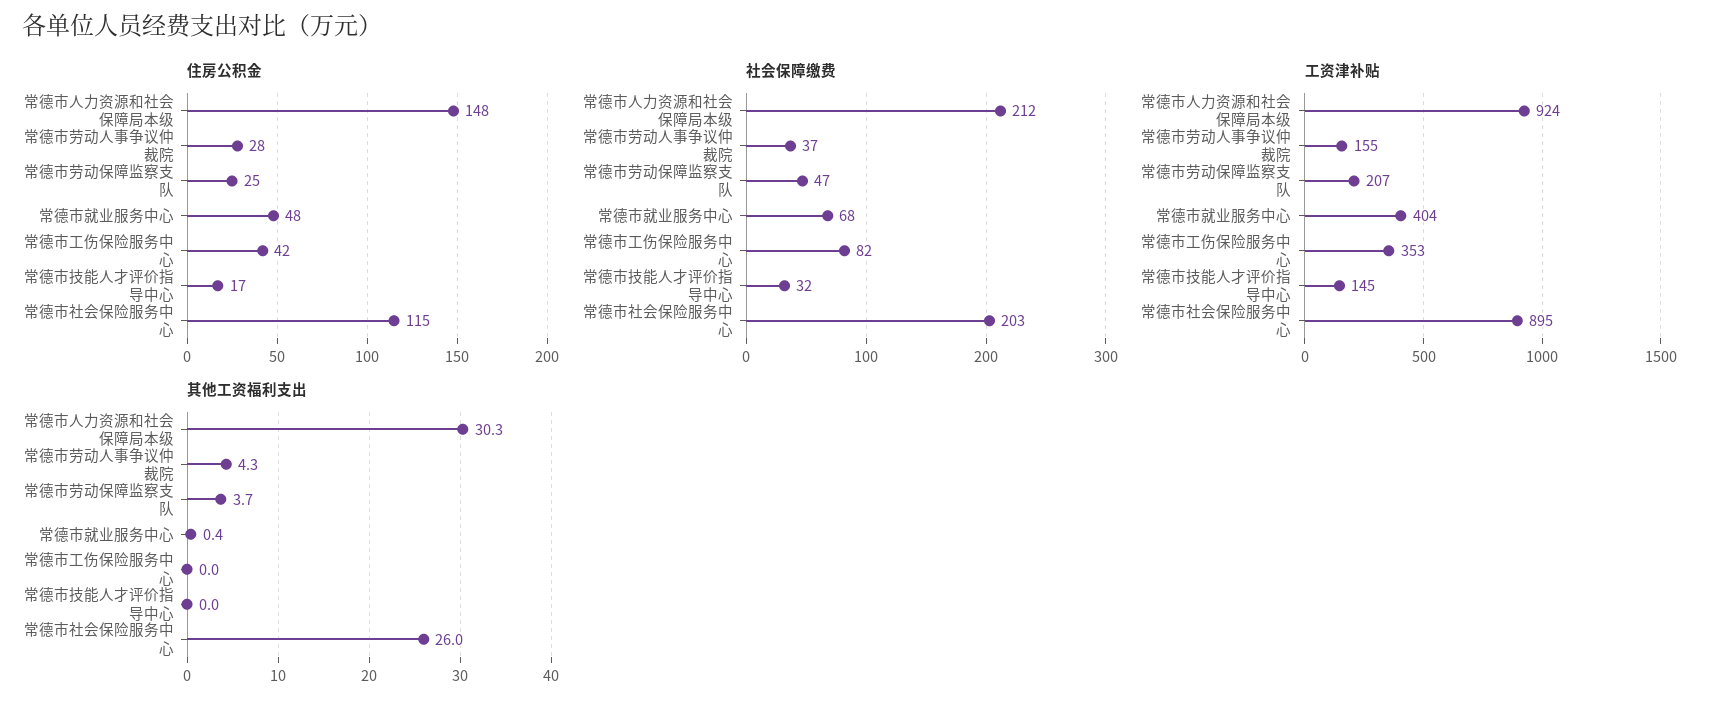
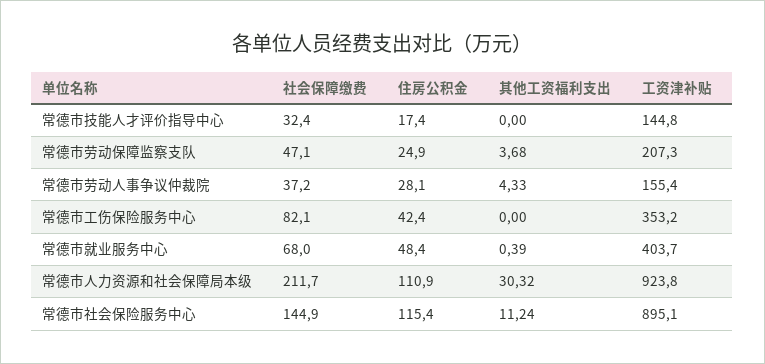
  {
    "住房公积金": {
-     "常德市人力资源和社会保障局本级": 148,
+     "常德市人力资源和社会保障局本级": 110.9,
      "常德市劳动人事争议仲裁院": 28.1,
      "常德市劳动保障监察支队": 24.9,
      "常德市就业服务中心": 48.4,
      "常德市工伤保险服务中心": 42.4,
      "常德市技能人才评价指导中心": 17.4,
      "常德市社会保险服务中心": 115.4
    },
    "社会保障缴费": {
      "常德市人力资源和社会保障局本级": 211.7,
      "常德市劳动人事争议仲裁院": 37.2,
      "常德市劳动保障监察支队": 47.1,
      "常德市就业服务中心": 68,
      "常德市工伤保险服务中心": 82.1,
      "常德市技能人才评价指导中心": 32.4,
-     "常德市社会保险服务中心": 203
+     "常德市社会保险服务中心": 144.9
    },
    "工资津补贴": {
      "常德市人力资源和社会保障局本级": 923.8,
      "常德市劳动人事争议仲裁院": 155.4,
      "常德市劳动保障监察支队": 207.3,
      "常德市就业服务中心": 403.7,
      "常德市工伤保险服务中心": 353.2,
      "常德市技能人才评价指导中心": 144.8,
      "常德市社会保险服务中心": 895.1
    },
    "其他工资福利支出": {
      "常德市人力资源和社会保障局本级": 30.32,
      "常德市劳动人事争议仲裁院": 4.33,
      "常德市劳动保障监察支队": 3.68,
      "常德市就业服务中心": 0.39,
      "常德市工伤保险服务中心": 0,
      "常德市技能人才评价指导中心": 0,
-     "常德市社会保险服务中心": 26
+     "常德市社会保险服务中心": 11.24
    }
  }

